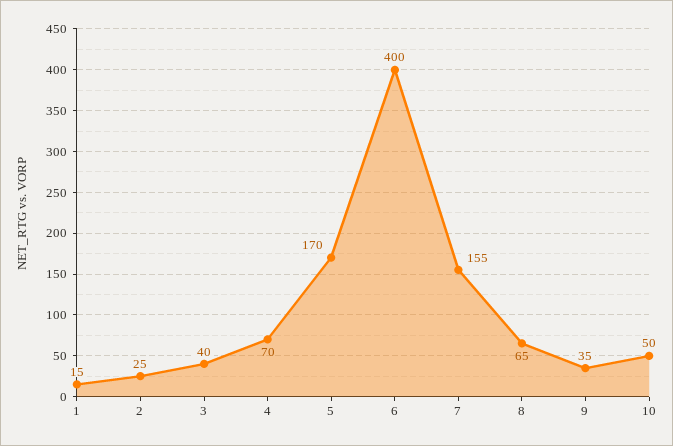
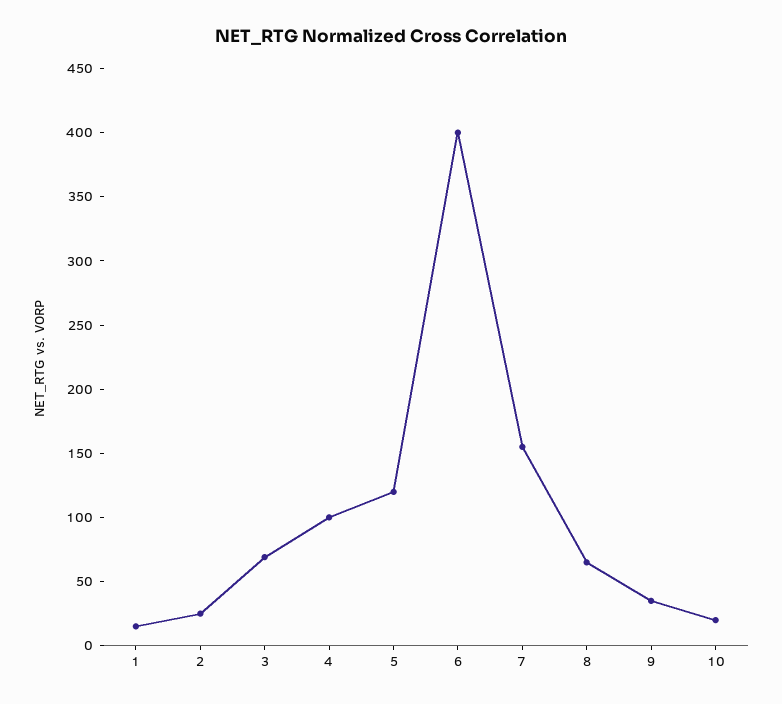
  {
    "1": 15,
    "2": 25,
-   "3": 40,
+   "3": 70,
-   "4": 70,
+   "4": 100,
-   "5": 170,
+   "5": 120,
    "6": 400,
    "7": 155,
    "8": 65,
    "9": 35,
-   "10": 50
+   "10": 20
  }

